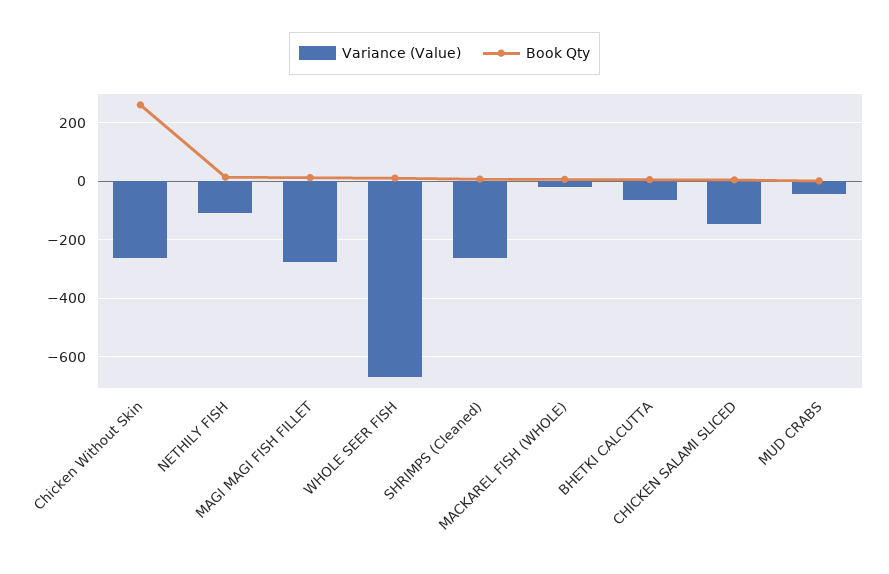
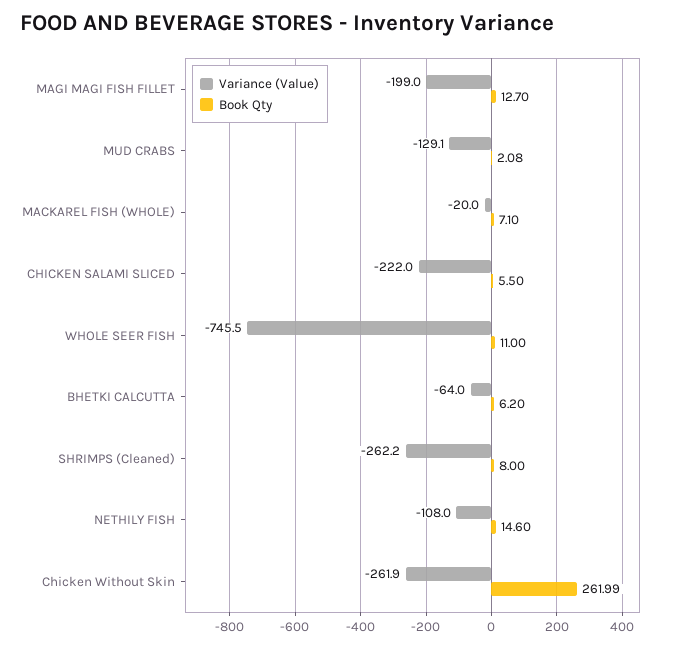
  {
    "Variance (Value)": {
      "Chicken Without Skin": -261.9,
      "NETHILY FISH": -108,
-     "MAGI MAGI FISH FILLET": -275,
+     "MAGI MAGI FISH FILLET": -199,
-     "WHOLE SEER FISH": -675,
+     "WHOLE SEER FISH": -745.5,
      "SHRIMPS (Cleaned)": -262.2,
      "MACKAREL FISH (WHOLE)": -20,
      "BHETKI CALCUTTA": -64,
-     "CHICKEN SALAMI SLICED": -150,
+     "CHICKEN SALAMI SLICED": -222,
-     "MUD CRABS": -50
+     "MUD CRABS": -129.1
    },
    "Book Qty": {
      "Chicken Without Skin": 261.99,
      "NETHILY FISH": 14.6,
      "MAGI MAGI FISH FILLET": 12.7,
      "WHOLE SEER FISH": 11,
      "SHRIMPS (Cleaned)": 8,
      "MACKAREL FISH (WHOLE)": 7.1,
      "BHETKI CALCUTTA": 6.2,
      "CHICKEN SALAMI SLICED": 5.5,
      "MUD CRABS": 2.08
    }
  }

